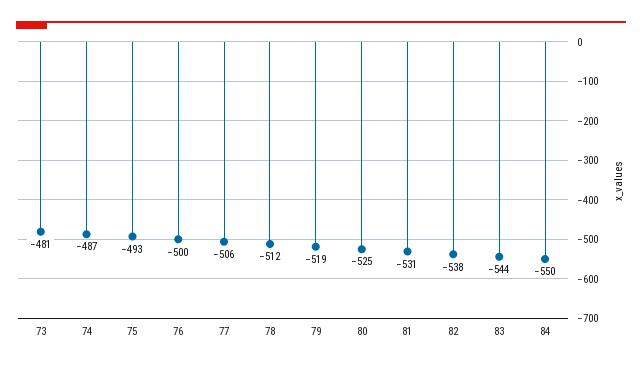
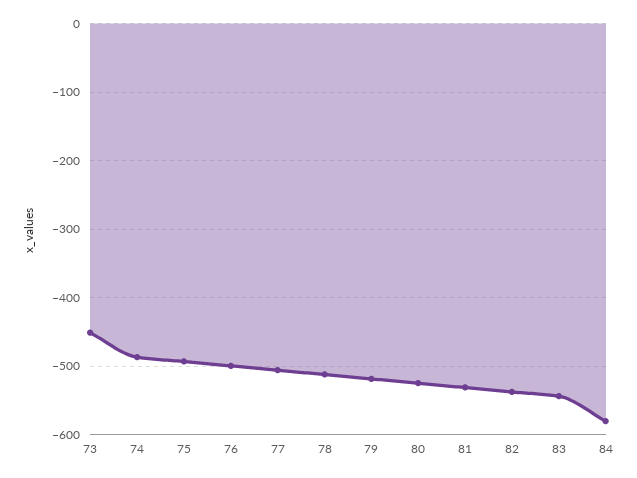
  {
-   "73": -481,
+   "73": -450,
    "74": -487,
    "75": -493,
    "76": -500,
    "77": -506,
    "78": -512,
    "79": -519,
    "80": -525,
    "81": -531,
    "82": -538,
    "83": -544,
-   "84": -550
+   "84": -580
  }

